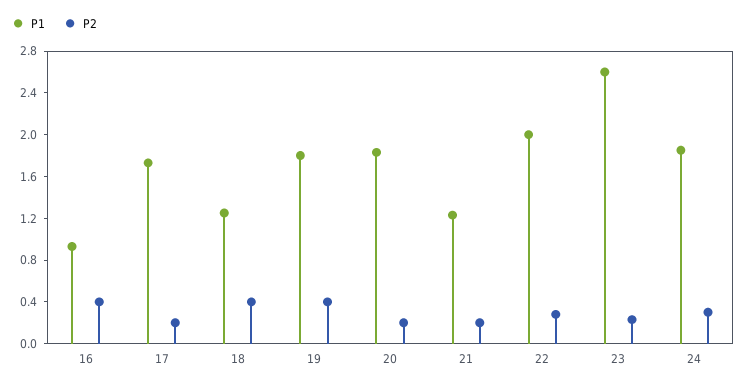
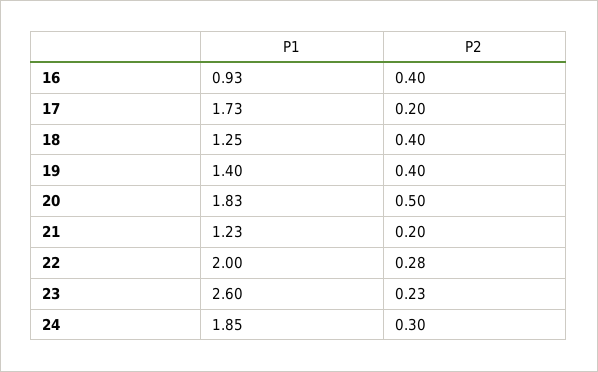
  {
    "P1": {
      "16": 0.93,
      "17": 1.73,
      "18": 1.25,
-     "19": 1.8,
+     "19": 1.4,
      "20": 1.83,
      "21": 1.23,
      "22": 2,
      "23": 2.6,
      "24": 1.85
    },
    "P2": {
      "16": 0.4,
      "17": 0.2,
      "18": 0.4,
      "19": 0.4,
-     "20": 0.2,
+     "20": 0.5,
      "21": 0.2,
      "22": 0.28,
      "23": 0.23,
      "24": 0.3
    }
  }

